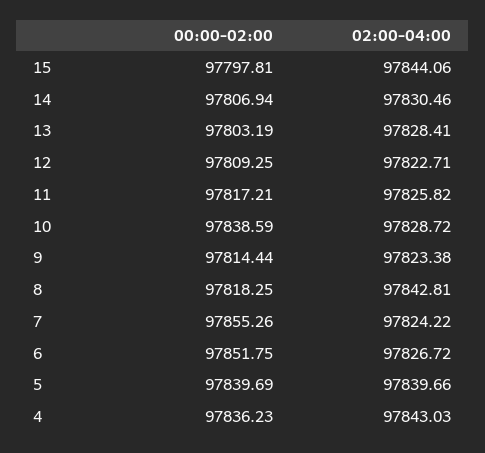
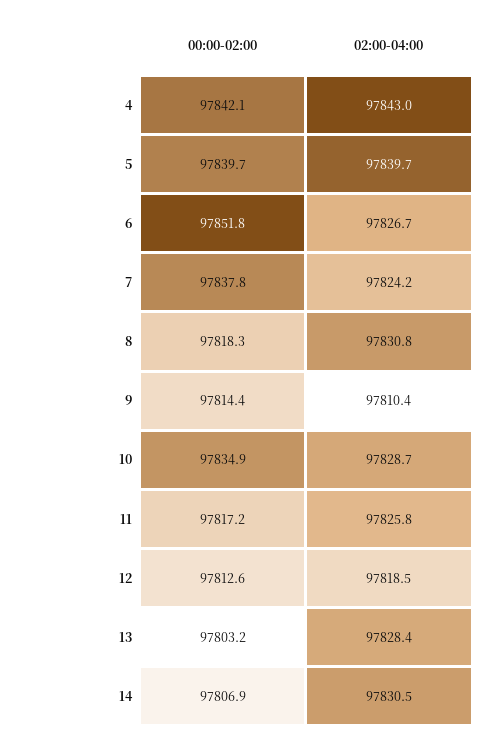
  {
    "00:00-02:00": {
-     "15": 97797.81,
      "14": 97806.94,
      "13": 97803.19,
-     "12": 97809.25,
+     "12": 97812.6,
      "11": 97817.21,
-     "10": 97838.59,
+     "10": 97834.9,
      "9": 97814.44,
      "8": 97818.25,
-     "7": 97855.26,
+     "7": 97837.8,
      "6": 97851.75,
      "5": 97839.69,
-     "4": 97836.23
+     "4": 97842.1
    },
    "02:00-04:00": {
-     "15": 97844.06,
      "14": 97830.46,
      "13": 97828.41,
-     "12": 97822.71,
+     "12": 97818.5,
      "11": 97825.82,
      "10": 97828.72,
-     "9": 97823.38,
+     "9": 97810.4,
-     "8": 97842.81,
+     "8": 97830.8,
      "7": 97824.22,
      "6": 97826.72,
      "5": 97839.66,
      "4": 97843.03
    }
  }

